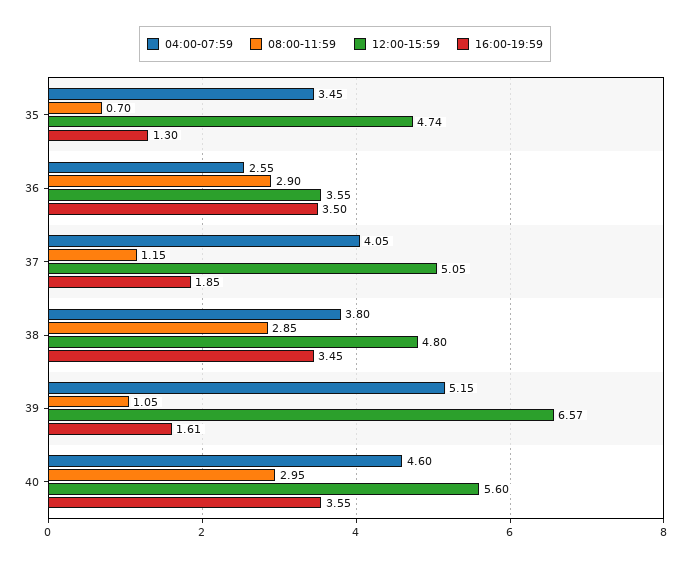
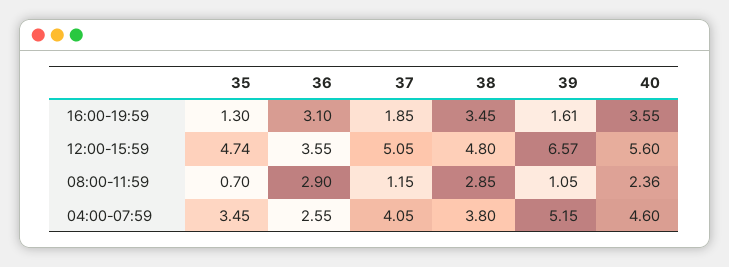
  {
    "04:00-07:59": {
      "35": 3.45,
      "36": 2.55,
      "37": 4.05,
      "38": 3.8,
      "39": 5.15,
      "40": 4.6
    },
    "08:00-11:59": {
      "35": 0.7,
      "36": 2.9,
      "37": 1.15,
      "38": 2.85,
      "39": 1.05,
-     "40": 2.95
+     "40": 2.36
    },
    "12:00-15:59": {
      "35": 4.74,
      "36": 3.55,
      "37": 5.05,
      "38": 4.8,
      "39": 6.57,
      "40": 5.6
    },
    "16:00-19:59": {
      "35": 1.3,
-     "36": 3.5,
+     "36": 3.1,
      "37": 1.85,
      "38": 3.45,
      "39": 1.61,
      "40": 3.55
    }
  }

